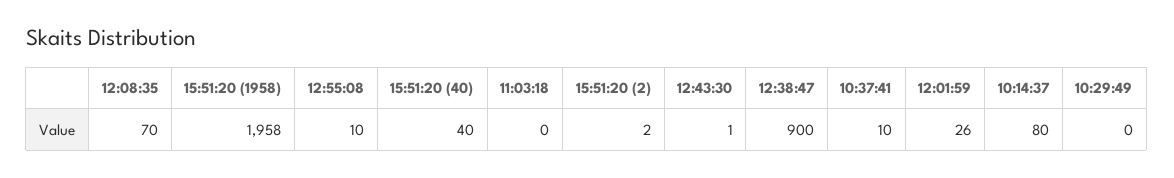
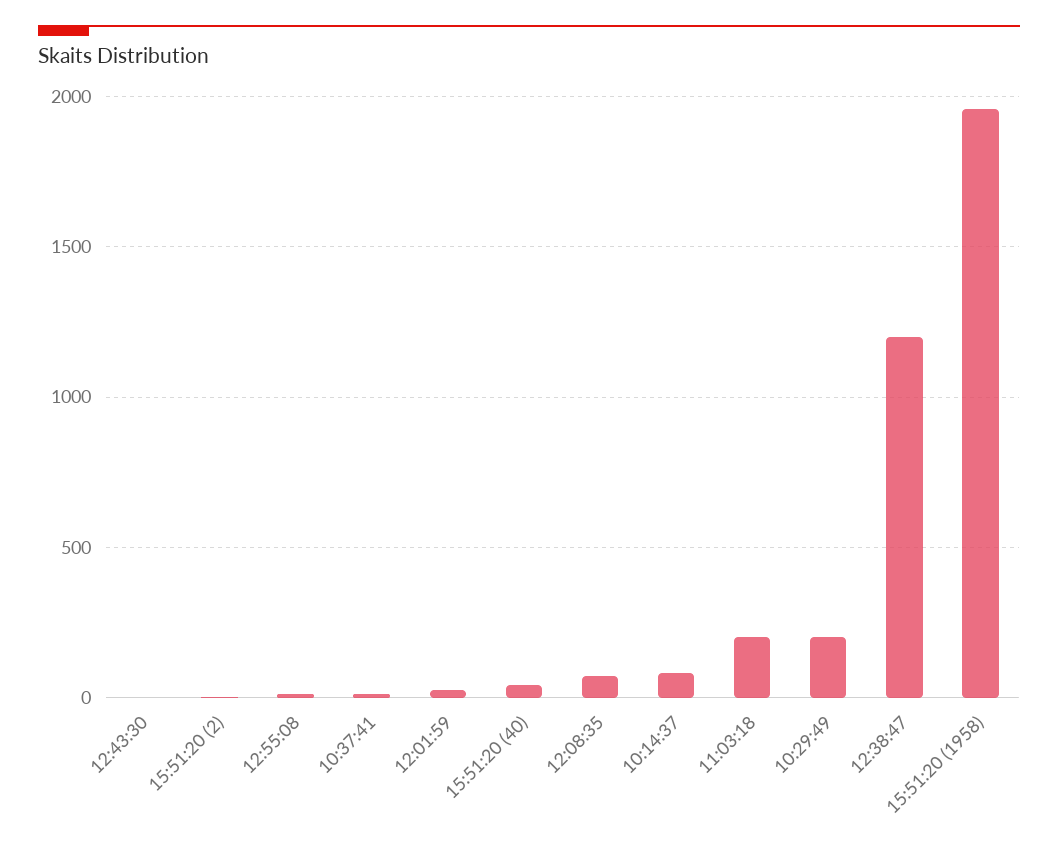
  {
    "12:08:35": 70,
    "15:51:20 (1958)": 1958,
    "12:55:08": 10,
    "15:51:20 (40)": 40,
-   "11:03:18": 0,
+   "11:03:18": 200,
    "15:51:20 (2)": 2,
    "12:43:30": 1,
-   "12:38:47": 900,
+   "12:38:47": 1200,
    "10:37:41": 10,
    "12:01:59": 26,
    "10:14:37": 80,
-   "10:29:49": 0
+   "10:29:49": 200
  }

